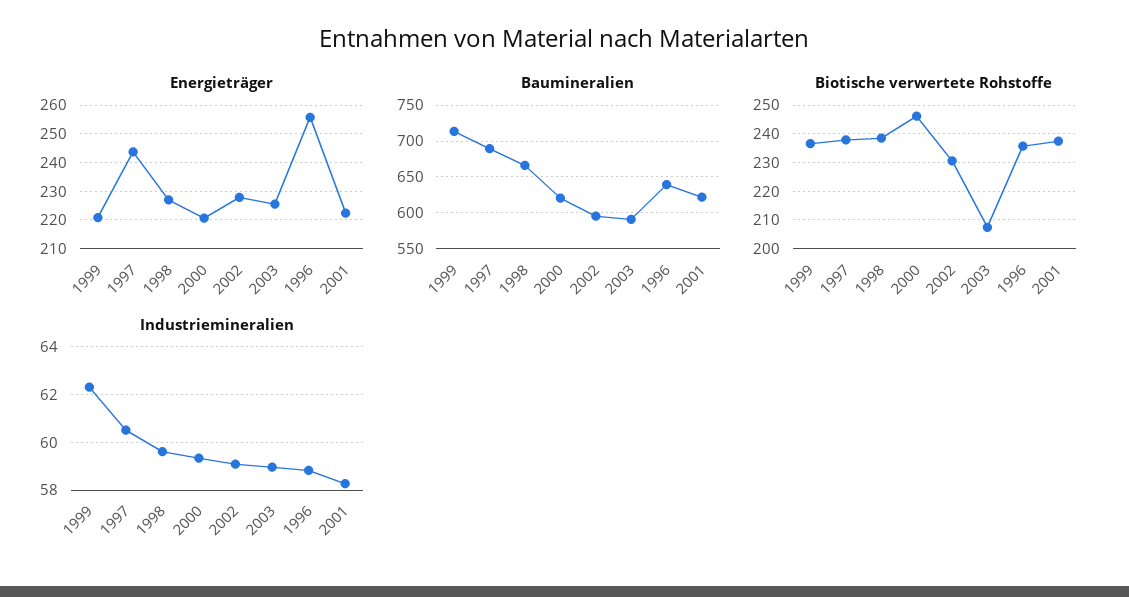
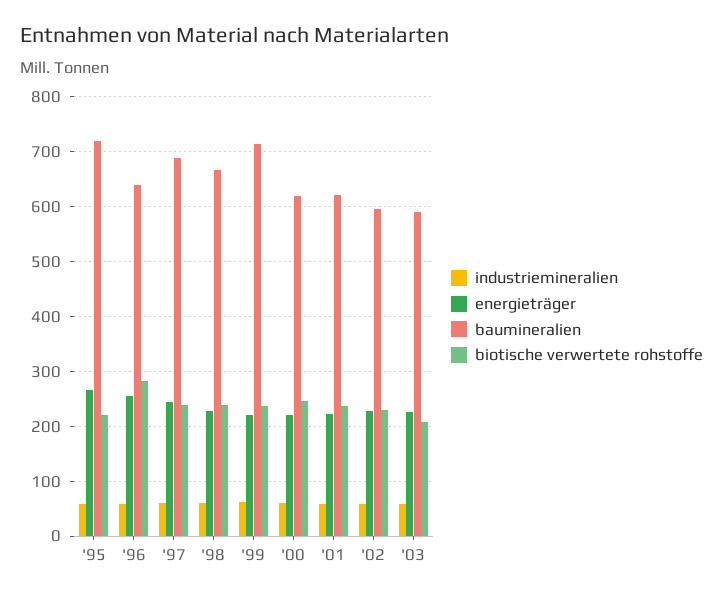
  {
    "Energieträger": {
      "1999": 220,
      "1997": 245,
      "1998": 227.5,
      "2000": 220,
      "2002": 227.5,
      "2003": 225,
      "1996": 255,
-     "2001": 222.5
+     "2001": 222.5,
+     "'95": 260
    },
    "Baumineralien": {
      "1999": 710,
      "1997": 690,
      "1998": 670,
      "2000": 620,
      "2002": 600,
      "2003": 590,
      "1996": 640,
-     "2001": 620
+     "2001": 620,
+     "'95": 720
    },
    "Biotische verwertete Rohstoffe": {
      "1999": 237.5,
      "1997": 237.5,
      "1998": 237.5,
      "2000": 245,
      "2002": 230,
      "2003": 207.5,
-     "1996": 235,
+     "1996": 280,
-     "2001": 237.5
+     "2001": 237.5,
+     "'95": 220
    },
    "Industriemineralien": {
      "1999": 62.5,
      "1997": 60.5,
      "1998": 59.5,
      "2000": 59.5,
      "2002": 59,
      "2003": 59,
      "1996": 59,
-     "2001": 58.5
+     "2001": 58.5,
+     "'95": 60
    }
  }

